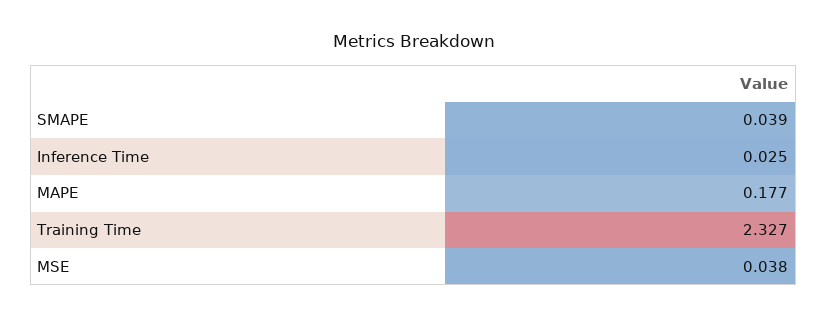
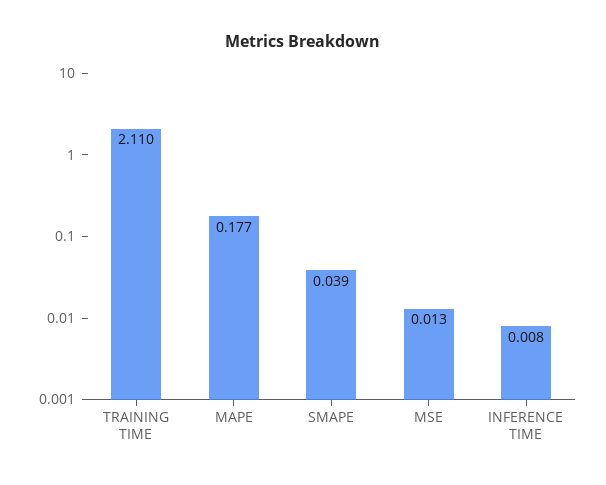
  {
    "SMAPE": 0.039,
-   "Inference Time": 0.025,
+   "Inference Time": 0.008,
    "MAPE": 0.177,
-   "Training Time": 2.327,
+   "Training Time": 2.11,
-   "MSE": 0.038
+   "MSE": 0.013
  }

